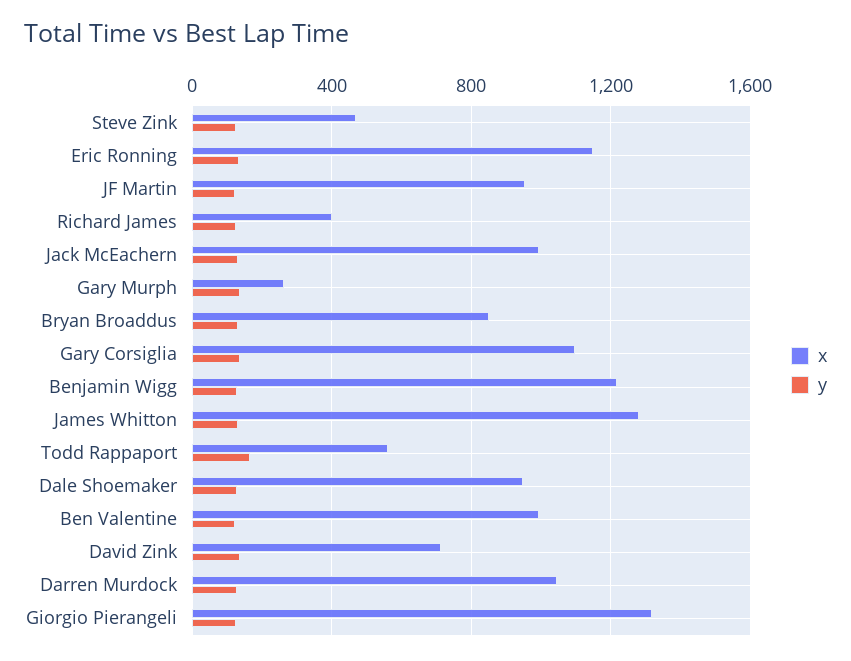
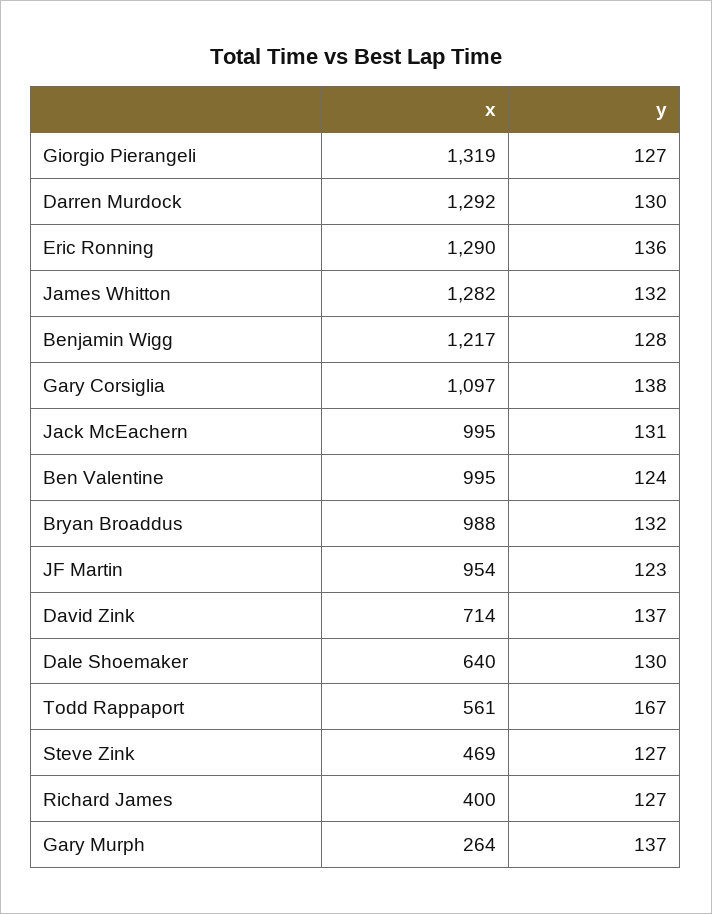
  {
    "x": {
      "Steve Zink": 469,
-     "Eric Ronning": 1150,
+     "Eric Ronning": 1290,
      "JF Martin": 954,
      "Richard James": 400,
      "Jack McEachern": 995,
      "Gary Murph": 264,
-     "Bryan Broaddus": 850,
+     "Bryan Broaddus": 988,
      "Gary Corsiglia": 1097,
      "Benjamin Wigg": 1217,
      "James Whitton": 1282,
      "Todd Rappaport": 561,
-     "Dale Shoemaker": 950,
+     "Dale Shoemaker": 640,
      "Ben Valentine": 995,
      "David Zink": 714,
-     "Darren Murdock": 1050,
+     "Darren Murdock": 1292,
      "Giorgio Pierangeli": 1319
    },
    "y": {
      "Steve Zink": 127,
      "Eric Ronning": 136,
      "JF Martin": 123,
      "Richard James": 127,
      "Jack McEachern": 131,
      "Gary Murph": 137,
      "Bryan Broaddus": 132,
      "Gary Corsiglia": 138,
      "Benjamin Wigg": 128,
      "James Whitton": 132,
      "Todd Rappaport": 167,
      "Dale Shoemaker": 130,
      "Ben Valentine": 124,
      "David Zink": 137,
      "Darren Murdock": 130,
      "Giorgio Pierangeli": 127
    }
  }

